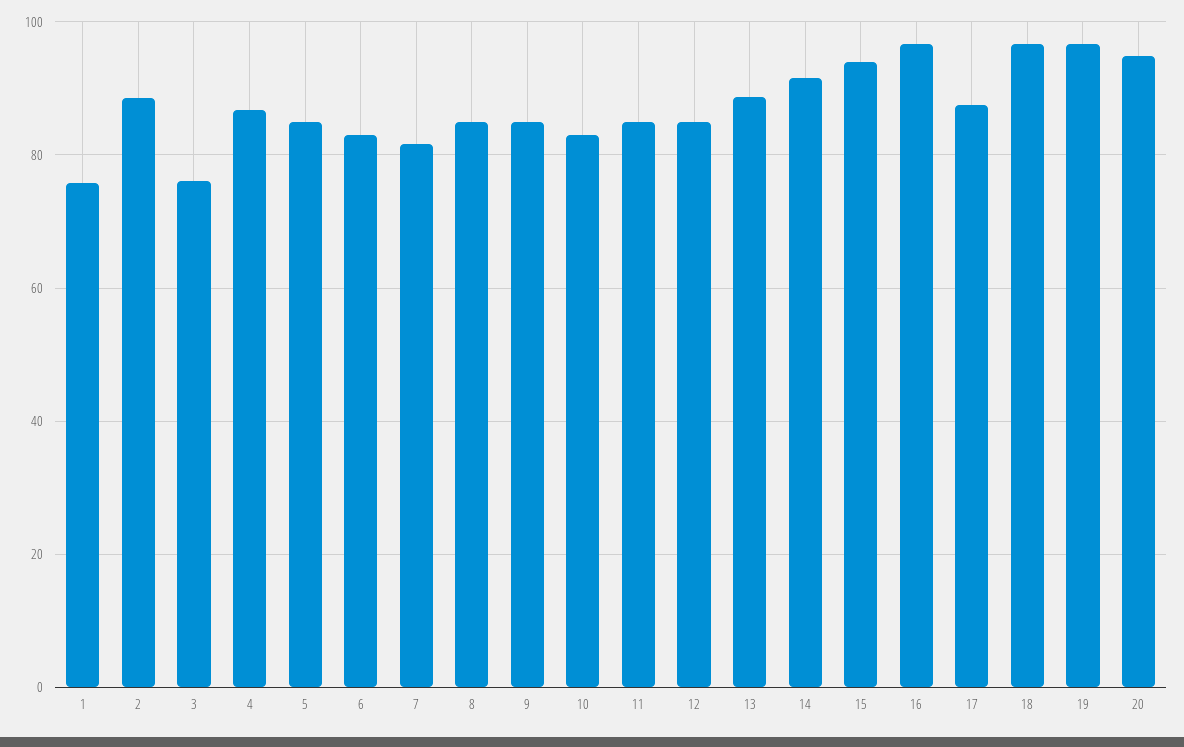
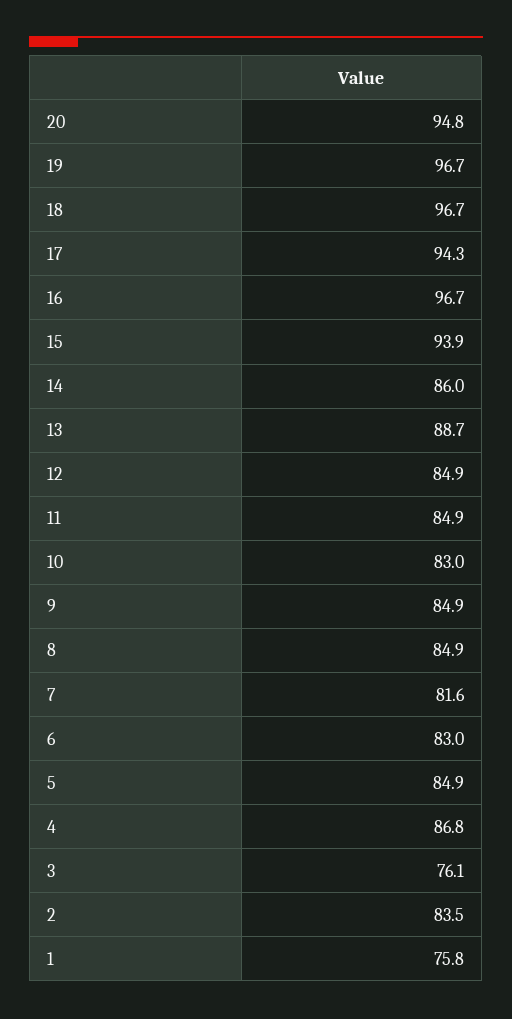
  {
    "1": 75.8,
-   "2": 88,
+   "2": 83.5,
    "3": 76.1,
    "4": 86.8,
    "5": 84.9,
    "6": 83,
    "7": 81.6,
    "8": 84.9,
    "9": 84.9,
    "10": 83,
    "11": 84.9,
    "12": 84.9,
    "13": 88.7,
-   "14": 92,
+   "14": 86,
    "15": 93.9,
    "16": 96.7,
-   "17": 88,
+   "17": 94.3,
    "18": 96.7,
    "19": 96.7,
    "20": 94.8
  }

